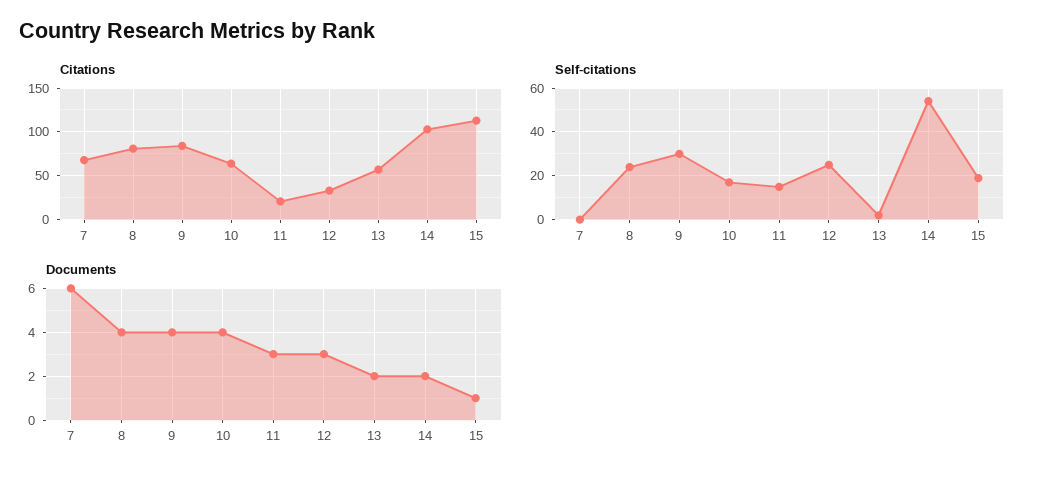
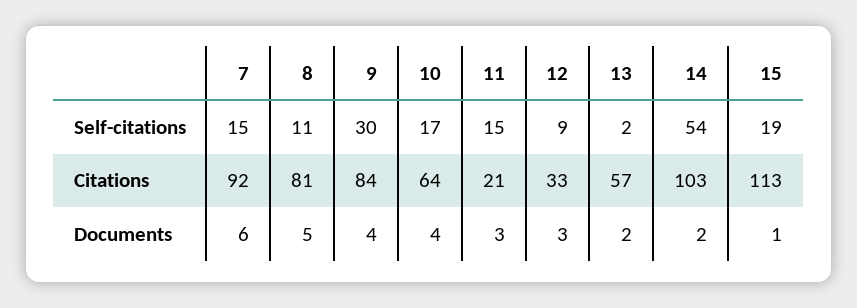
  {
    "Citations": {
-     "7": 70,
+     "7": 92,
      "8": 81,
      "9": 84,
      "10": 64,
      "11": 21,
      "12": 33,
      "13": 57,
      "14": 103,
      "15": 113
    },
    "Self-citations": {
-     "7": 0,
+     "7": 15,
-     "8": 25,
+     "8": 11,
      "9": 30,
      "10": 17,
      "11": 15,
-     "12": 25,
+     "12": 9,
      "13": 2,
      "14": 54,
      "15": 19
    },
    "Documents": {
      "7": 6,
-     "8": 4,
+     "8": 5,
      "9": 4,
      "10": 4,
      "11": 3,
      "12": 3,
      "13": 2,
      "14": 2,
      "15": 1
    }
  }

